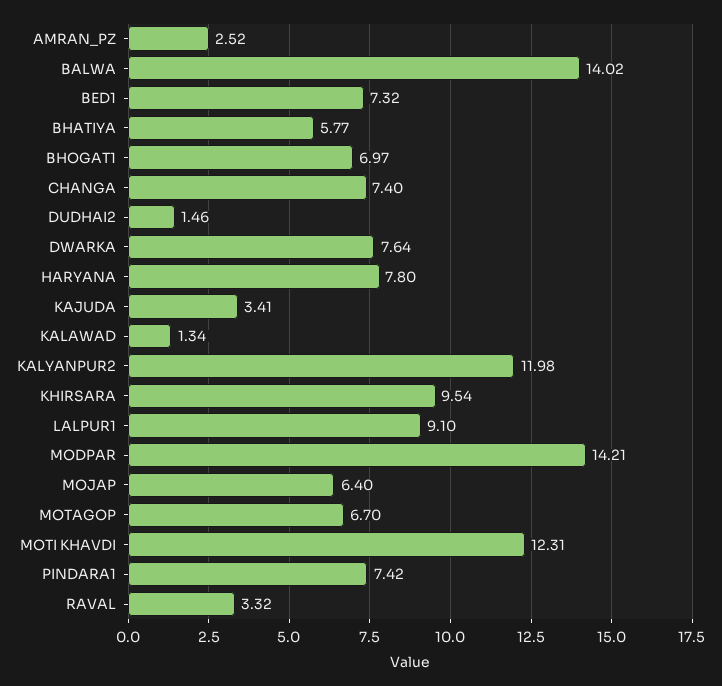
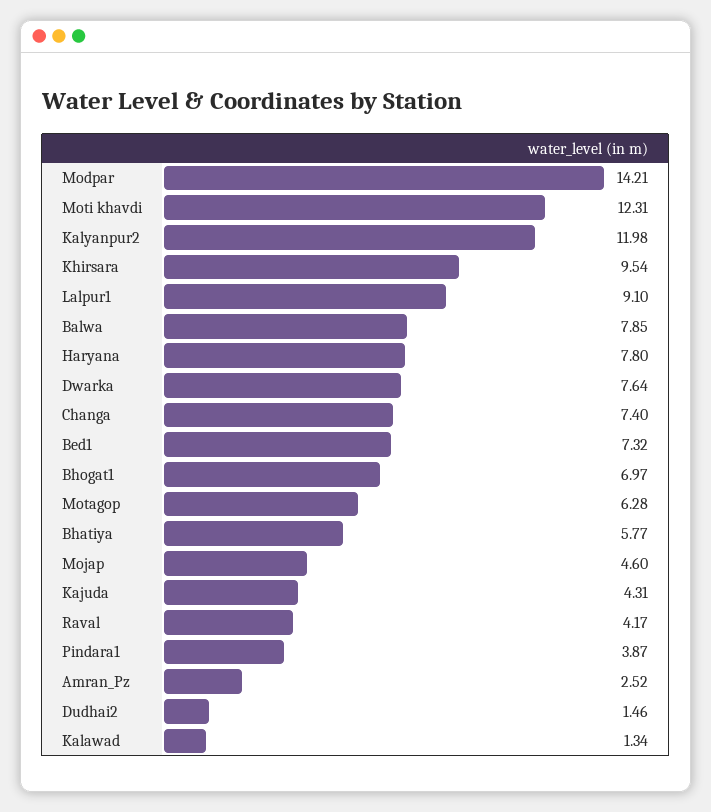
  {
    "AMRAN_PZ": 2.52,
-   "BALWA": 14.02,
+   "BALWA": 7.85,
    "BED1": 7.32,
    "BHATIYA": 5.77,
    "BHOGAT1": 6.97,
    "CHANGA": 7.4,
    "DUDHAI2": 1.46,
    "DWARKA": 7.64,
    "HARYANA": 7.8,
-   "KAJUDA": 3.41,
+   "KAJUDA": 4.31,
    "KALAWAD": 1.34,
    "KALYANPUR2": 11.98,
    "KHIRSARA": 9.54,
    "LALPUR1": 9.1,
    "MODPAR": 14.21,
-   "MOJAP": 6.4,
+   "MOJAP": 4.6,
-   "MOTAGOP": 6.7,
+   "MOTAGOP": 6.28,
    "MOTI KHAVDI": 12.31,
-   "PINDARA1": 7.42,
+   "PINDARA1": 3.87,
-   "RAVAL": 3.32
+   "RAVAL": 4.17
  }

